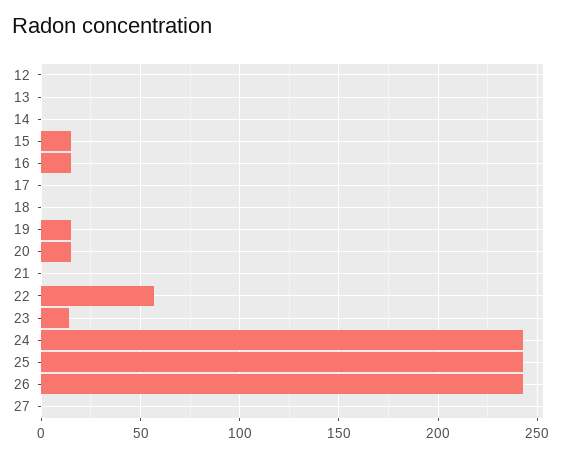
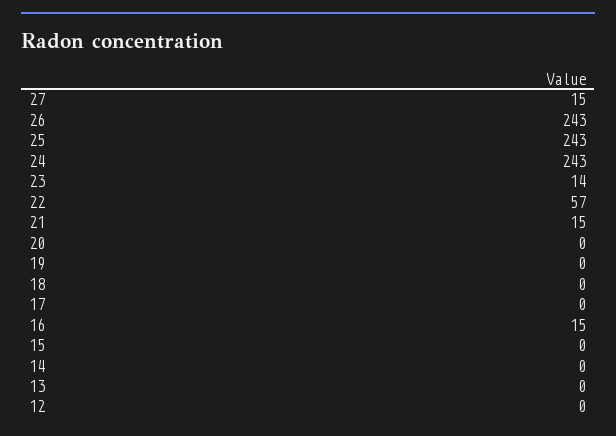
  {
    "12": 0,
    "13": 0,
    "14": 0,
-   "15": 15,
+   "15": 0,
    "16": 15,
    "17": 0,
    "18": 0,
-   "19": 15,
+   "19": 0,
-   "20": 15,
+   "20": 0,
-   "21": 0,
+   "21": 15,
    "22": 57,
    "23": 14,
    "24": 243,
    "25": 243,
    "26": 243,
-   "27": 0
+   "27": 15
  }

